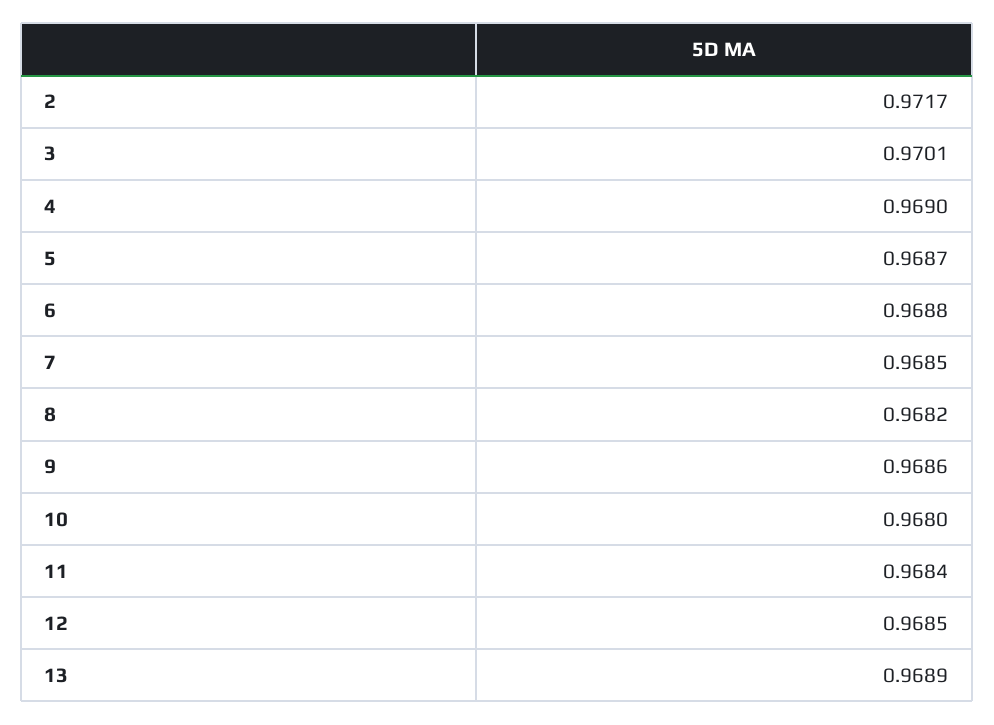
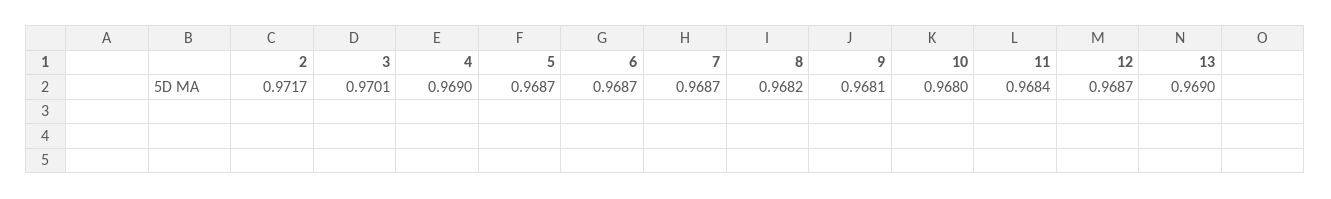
  {
    "2": 0.9717,
    "3": 0.9701,
    "4": 0.969,
    "5": 0.9687,
-   "6": 0.9688,
+   "6": 0.9687,
-   "7": 0.9685,
+   "7": 0.9687,
    "8": 0.9682,
-   "9": 0.9686,
+   "9": 0.9681,
    "10": 0.968,
    "11": 0.9684,
-   "12": 0.9685,
+   "12": 0.9687,
-   "13": 0.9689
+   "13": 0.969
  }

